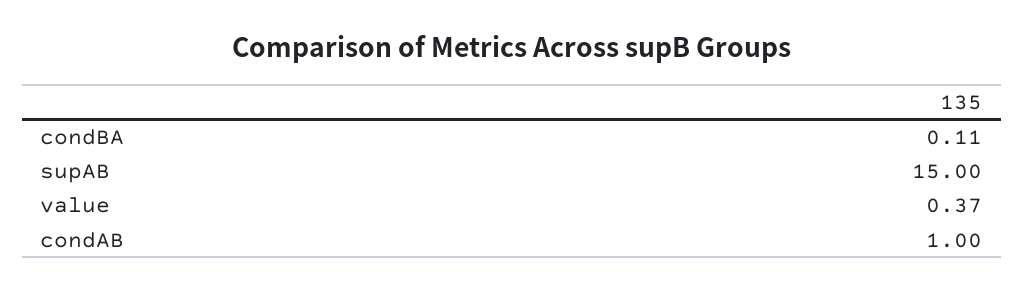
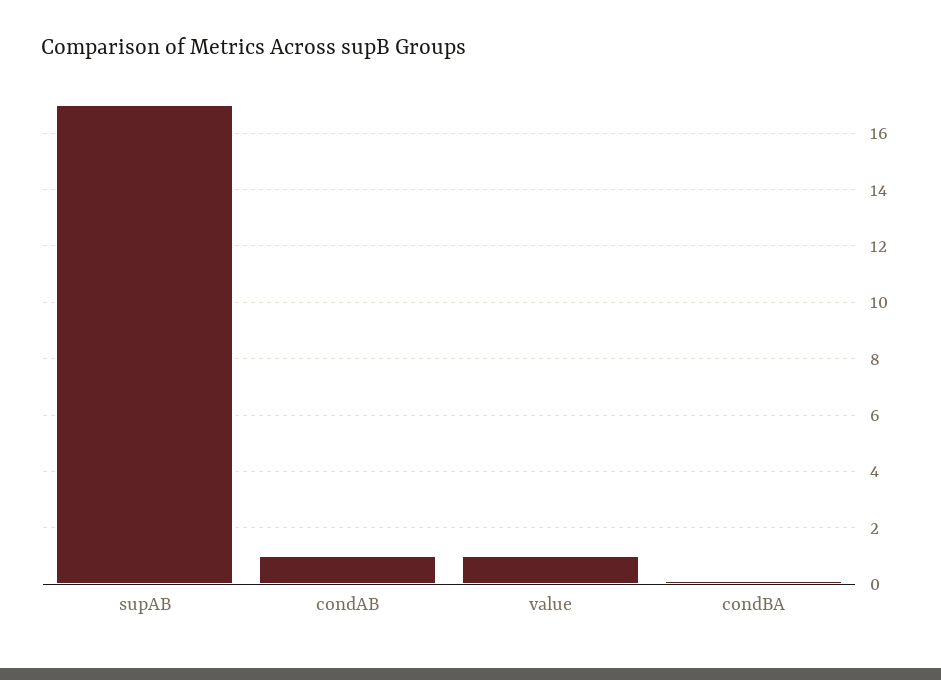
  {
    "condBA": 0.11,
-   "supAB": 15,
+   "supAB": 17,
-   "value": 0.37,
+   "value": 1,
    "condAB": 1
  }

